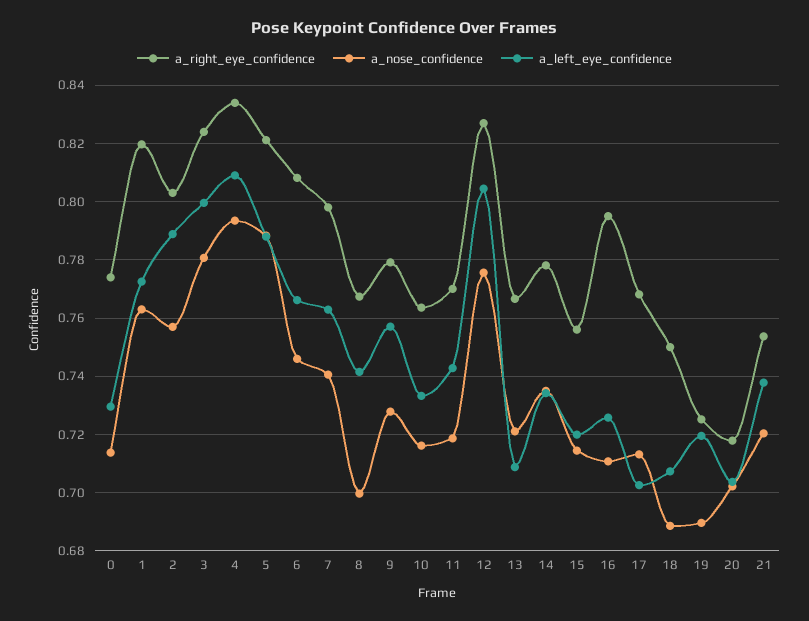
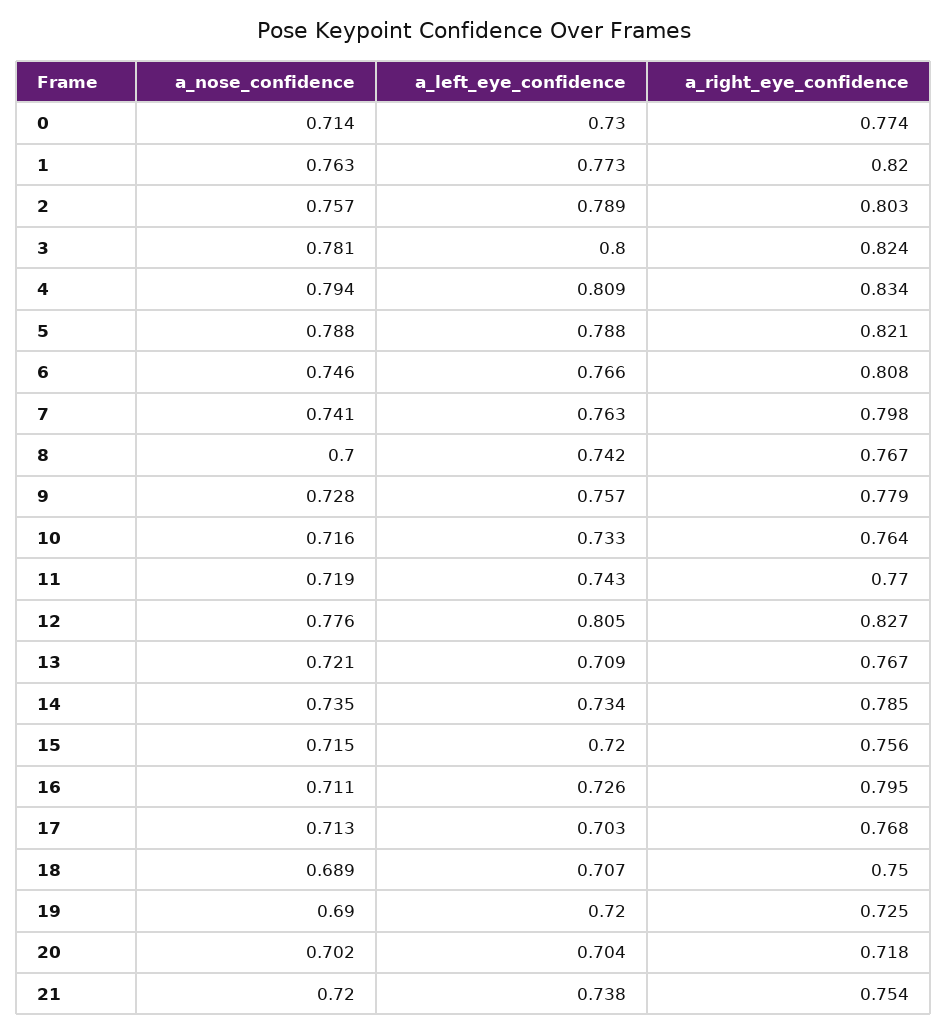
  {
    "a_right_eye_confidence": {
      "0": 0.774,
      "1": 0.82,
      "2": 0.803,
      "3": 0.824,
      "4": 0.834,
      "5": 0.821,
      "6": 0.808,
      "7": 0.798,
      "8": 0.767,
      "9": 0.779,
      "10": 0.764,
      "11": 0.77,
      "12": 0.827,
      "13": 0.767,
-     "14": 0.7775,
+     "14": 0.785,
      "15": 0.756,
      "16": 0.795,
      "17": 0.768,
      "18": 0.75,
      "19": 0.725,
      "20": 0.718,
      "21": 0.754
    },
    "a_nose_confidence": {
      "0": 0.714,
      "1": 0.763,
      "2": 0.757,
      "3": 0.781,
      "4": 0.794,
      "5": 0.788,
      "6": 0.746,
      "7": 0.741,
      "8": 0.7,
      "9": 0.728,
      "10": 0.716,
      "11": 0.719,
      "12": 0.776,
      "13": 0.721,
      "14": 0.735,
      "15": 0.715,
      "16": 0.711,
      "17": 0.713,
      "18": 0.689,
      "19": 0.69,
      "20": 0.702,
      "21": 0.72
    },
    "a_left_eye_confidence": {
      "0": 0.73,
      "1": 0.773,
      "2": 0.789,
      "3": 0.8,
      "4": 0.809,
      "5": 0.788,
      "6": 0.766,
      "7": 0.763,
      "8": 0.742,
      "9": 0.757,
      "10": 0.733,
      "11": 0.743,
      "12": 0.805,
      "13": 0.709,
      "14": 0.734,
      "15": 0.72,
      "16": 0.726,
      "17": 0.703,
      "18": 0.707,
      "19": 0.72,
      "20": 0.704,
      "21": 0.738
    }
  }

